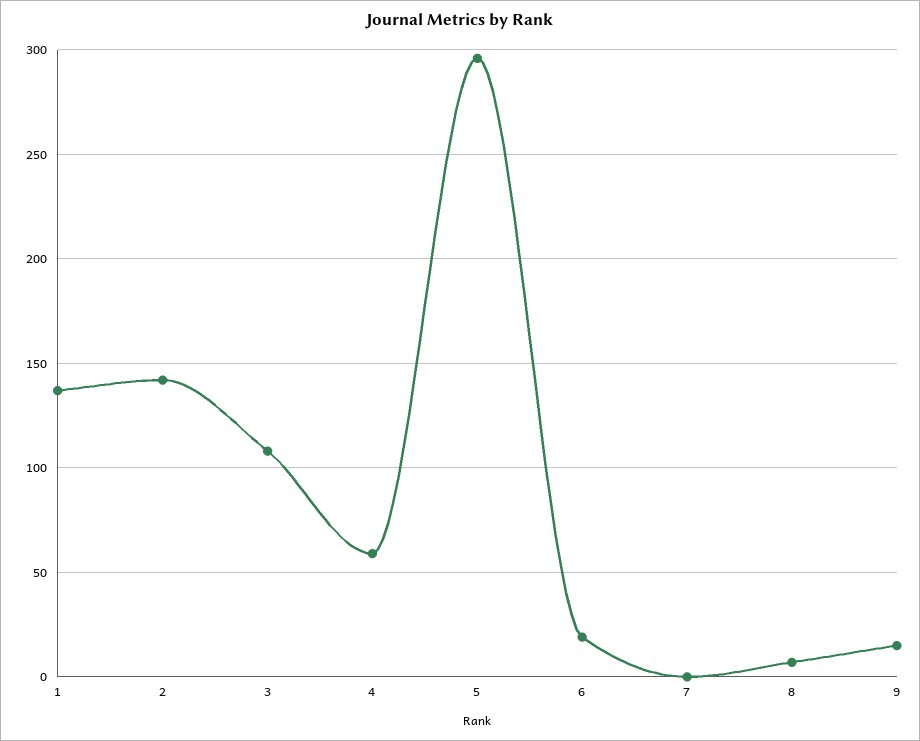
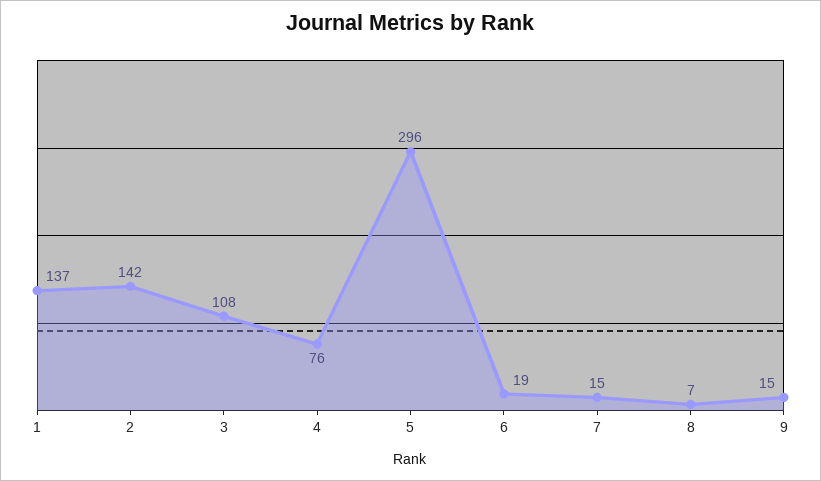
  {
    "1": 137,
    "2": 142,
    "3": 108,
-   "4": 60,
+   "4": 76,
    "5": 296,
    "6": 19,
-   "7": 0,
+   "7": 15,
    "8": 7,
    "9": 15
  }

